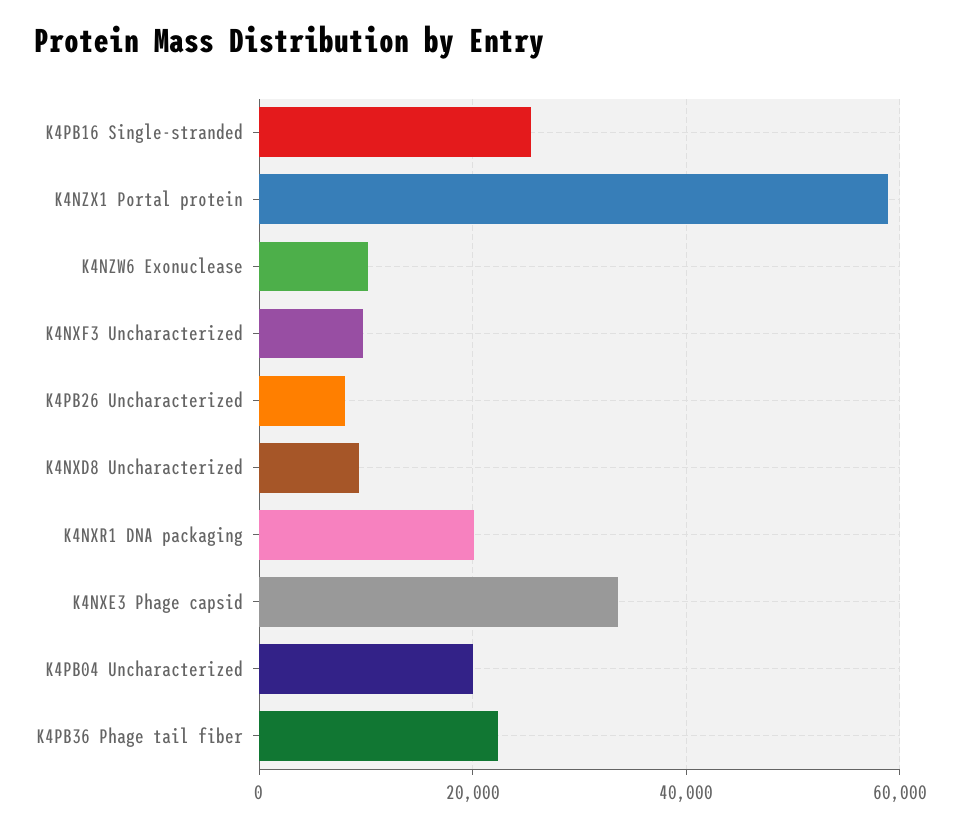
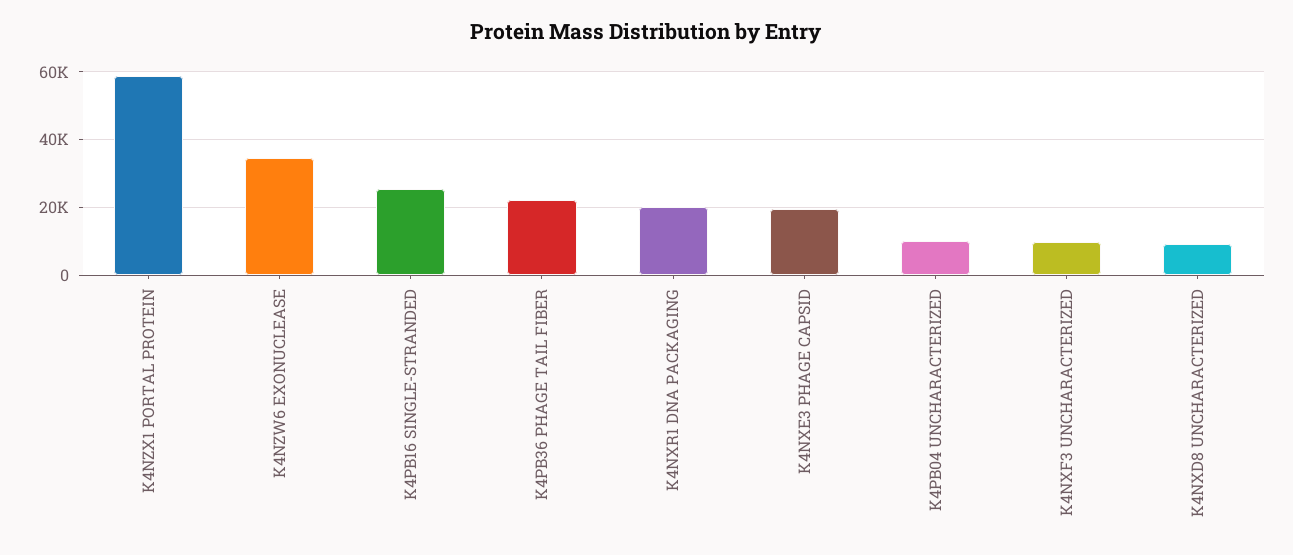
  {
    "K4PB16 Single-stranded": 26000,
    "K4NZX1 Portal protein": 58000,
-   "K4NZW6 Exonuclease": 10000,
+   "K4NZW6 Exonuclease": 34000,
    "K4NXF3 Uncharacterized": 10000,
-   "K4PB26 Uncharacterized": 8000,
    "K4NXD8 Uncharacterized": 10000,
    "K4NXR1 DNA packaging": 20000,
-   "K4NXE3 Phage capsid": 34000,
+   "K4NXE3 Phage capsid": 20000,
-   "K4PB04 Uncharacterized": 20000,
+   "K4PB04 Uncharacterized": 10000,
    "K4PB36 Phage tail fiber": 22000
  }

